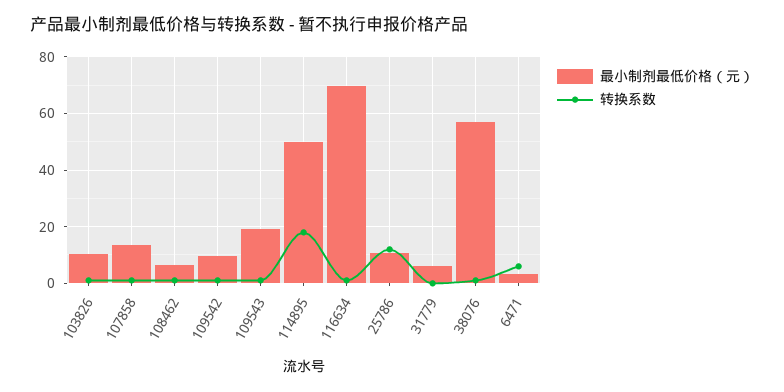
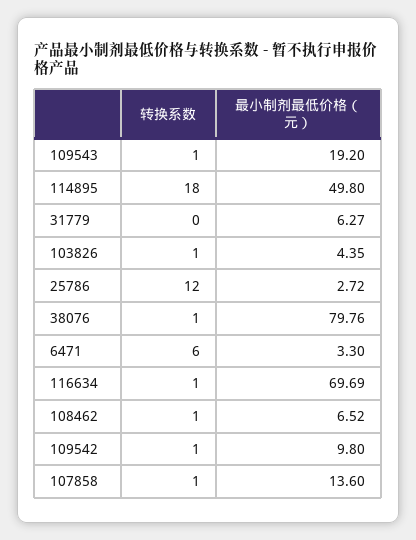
  {
    "最小制剂最低价格（元）": {
-     "103826": 10,
+     "103826": 4.35,
      "107858": 13.6,
      "108462": 6.52,
      "109542": 9.8,
      "109543": 19.2,
      "114895": 49.8,
      "116634": 69.69,
-     "25786": 10,
+     "25786": 2.72,
      "31779": 6.27,
-     "38076": 57.5,
+     "38076": 79.76,
      "6471": 3.3
    },
    "转换系数": {
      "103826": 1,
      "107858": 1,
      "108462": 1,
      "109542": 1,
      "109543": 1,
      "114895": 18,
      "116634": 1,
      "25786": 12,
      "31779": 0,
      "38076": 1,
      "6471": 6
    }
  }

